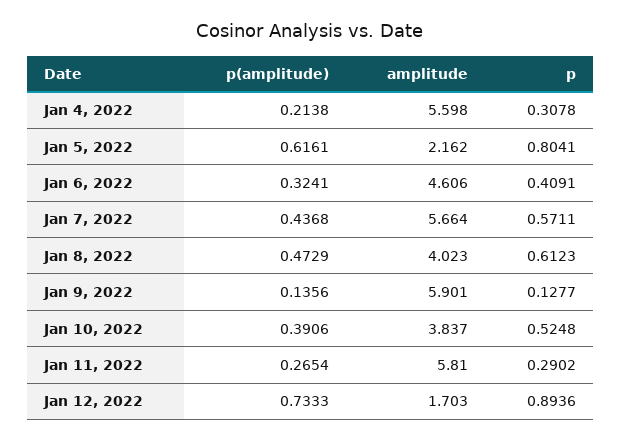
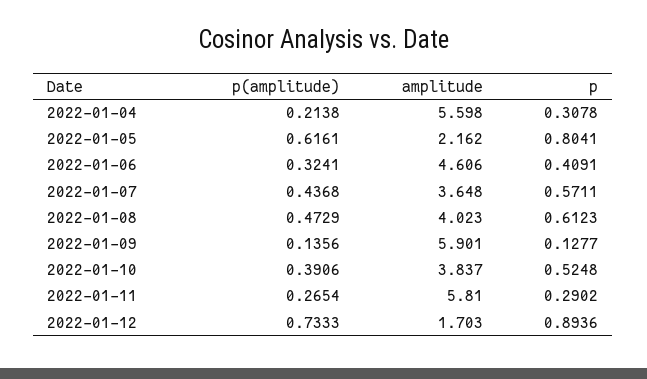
  {
    "p(amplitude)": {
      "Jan 4, 2022": 0.2138,
      "Jan 5, 2022": 0.6161,
      "Jan 6, 2022": 0.3241,
      "Jan 7, 2022": 0.4368,
      "Jan 8, 2022": 0.4729,
      "Jan 9, 2022": 0.1356,
      "Jan 10, 2022": 0.3906,
      "Jan 11, 2022": 0.2654,
      "Jan 12, 2022": 0.7333
    },
    "amplitude": {
      "Jan 4, 2022": 5.598,
      "Jan 5, 2022": 2.162,
      "Jan 6, 2022": 4.606,
-     "Jan 7, 2022": 5.664,
+     "Jan 7, 2022": 3.648,
      "Jan 8, 2022": 4.023,
      "Jan 9, 2022": 5.901,
      "Jan 10, 2022": 3.837,
      "Jan 11, 2022": 5.81,
      "Jan 12, 2022": 1.703
    },
    "p": {
      "Jan 4, 2022": 0.3078,
      "Jan 5, 2022": 0.8041,
      "Jan 6, 2022": 0.4091,
      "Jan 7, 2022": 0.5711,
      "Jan 8, 2022": 0.6123,
      "Jan 9, 2022": 0.1277,
      "Jan 10, 2022": 0.5248,
      "Jan 11, 2022": 0.2902,
      "Jan 12, 2022": 0.8936
    }
  }

